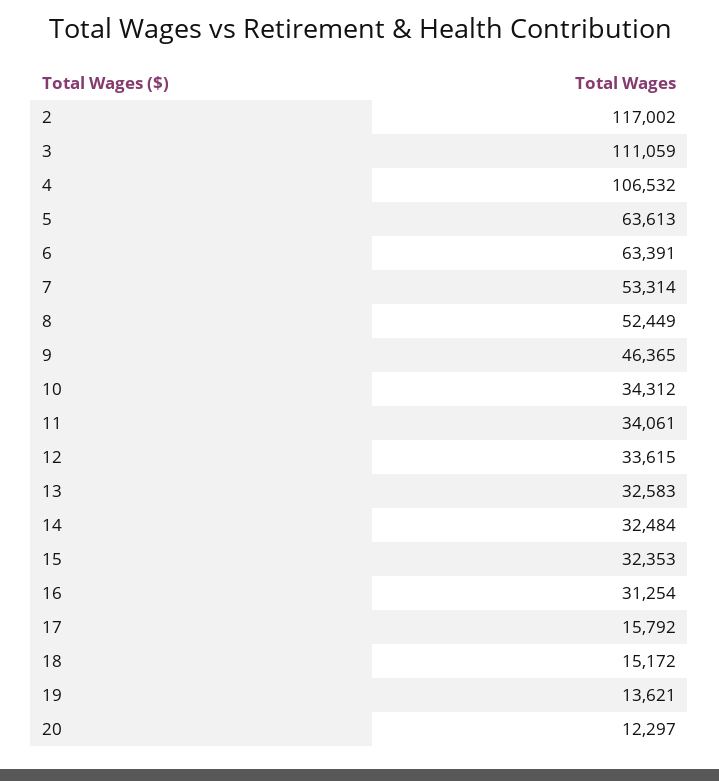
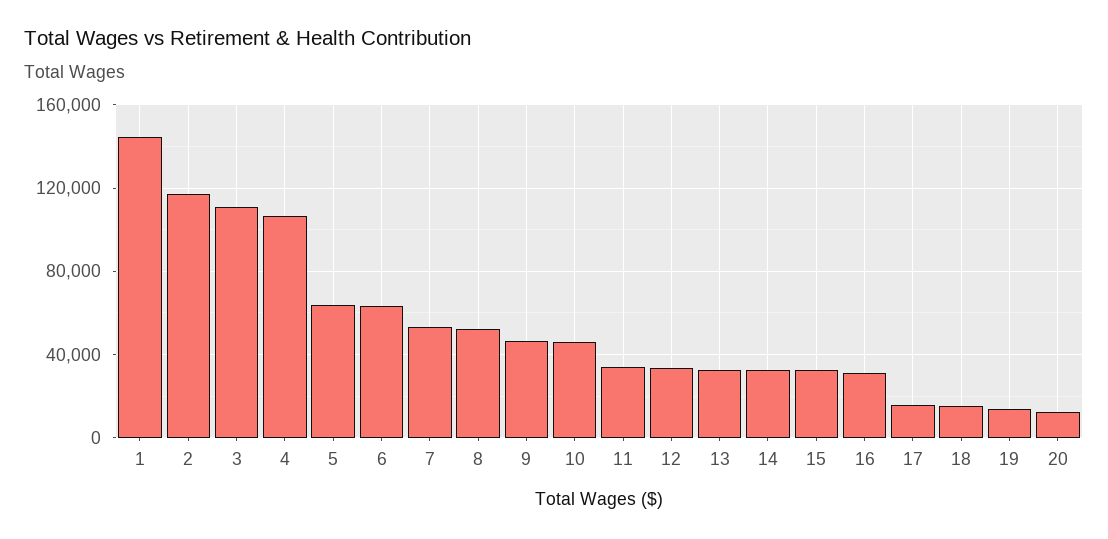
  {
    "2": 117002,
    "3": 111059,
    "4": 106532,
    "5": 63613,
    "6": 63391,
    "7": 53314,
    "8": 52449,
    "9": 46365,
-   "10": 34312,
+   "10": 45000,
    "11": 34061,
    "12": 33615,
    "13": 32583,
    "14": 32484,
    "15": 32353,
    "16": 31254,
    "17": 15792,
    "18": 15172,
    "19": 13621,
-   "20": 12297
+   "20": 12297,
+   "1": 145000
  }

